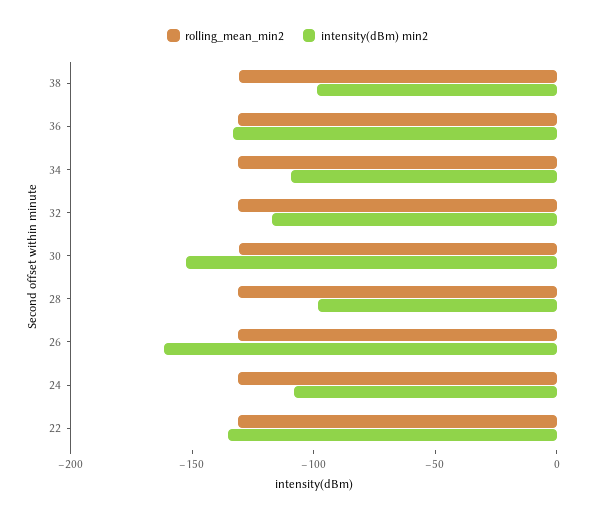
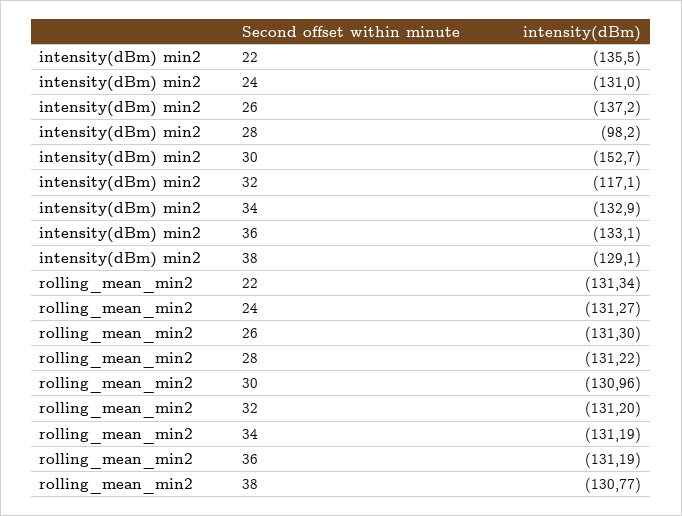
  {
    "rolling_mean_min2": {
      "38": -130.77,
      "36": -131.19,
      "34": -131.19,
      "32": -131.2,
      "30": -130.96,
      "28": -131.22,
      "26": -131.3,
      "24": -131.27,
      "22": -131.34
    },
    "intensity(dBm) min2": {
-     "38": -100,
+     "38": -129.1,
      "36": -133.1,
-     "34": -110,
+     "34": -132.9,
      "32": -117.1,
      "30": -152.7,
      "28": -98.2,
-     "26": -160,
+     "26": -137.2,
-     "24": -110,
+     "24": -131,
      "22": -135.5
    }
  }

